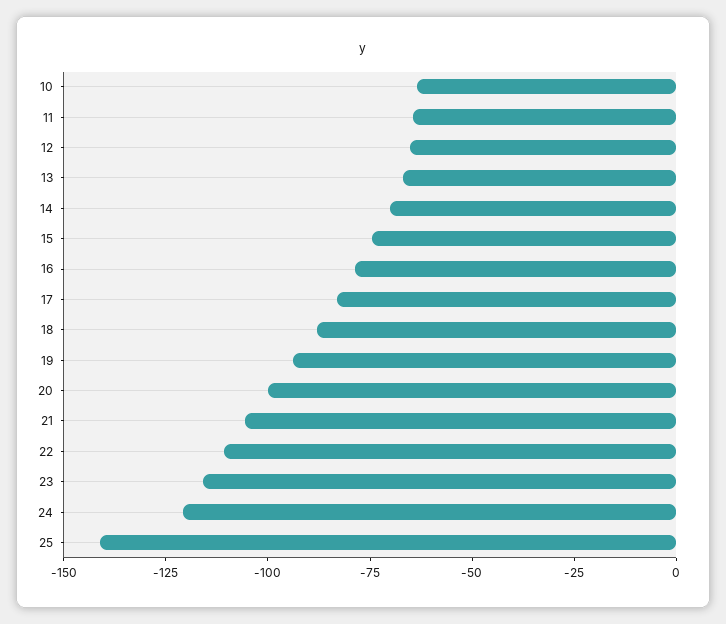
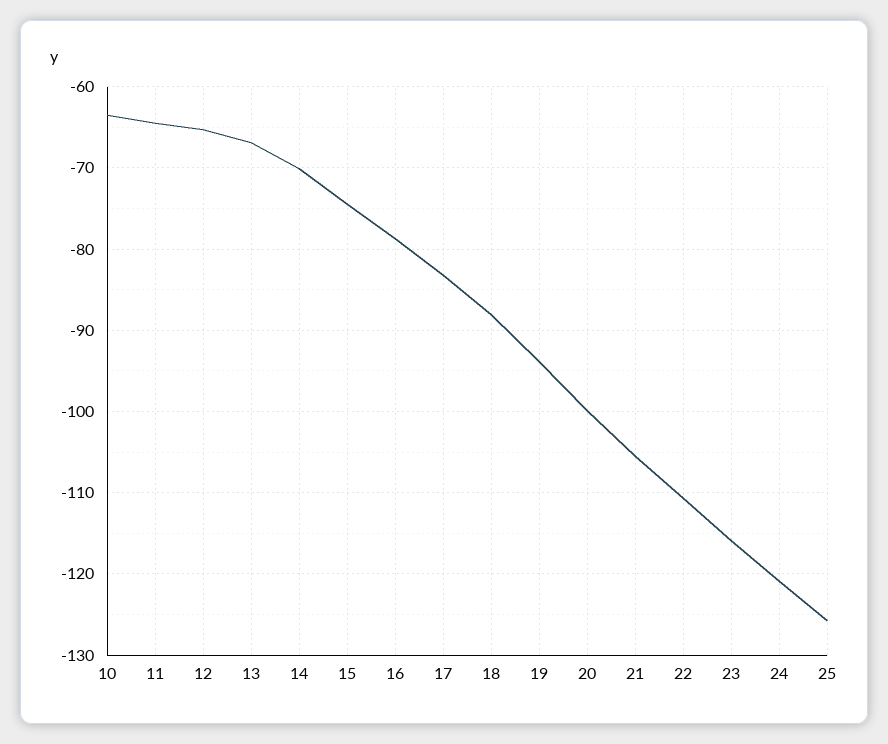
  {
    "10": -64,
    "11": -65,
    "12": -65,
    "13": -67,
    "14": -70,
    "15": -75,
    "16": -79,
    "17": -83,
    "18": -88,
    "19": -94,
    "20": -100,
    "21": -106,
    "22": -111,
    "23": -116,
    "24": -121,
-   "25": -140
+   "25": -126
  }

